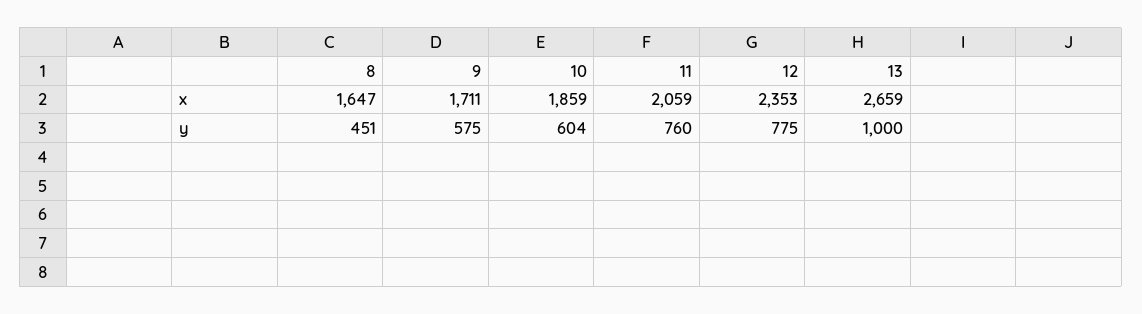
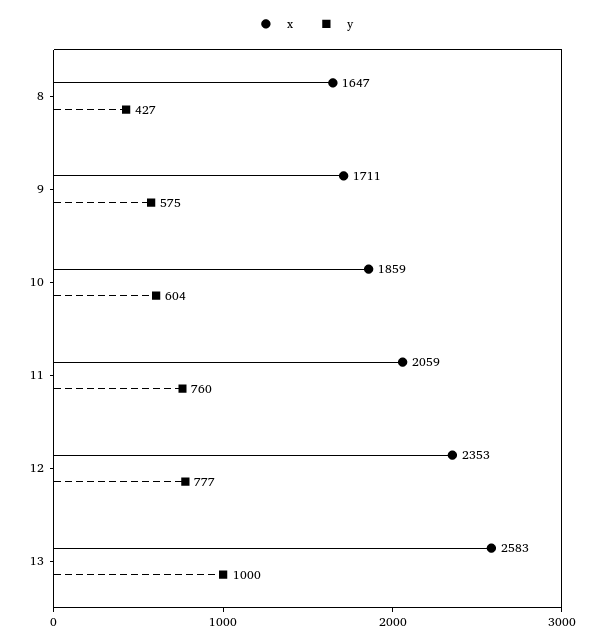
  {
    "x": {
      "8": 1647,
      "9": 1711,
      "10": 1859,
      "11": 2059,
      "12": 2353,
-     "13": 2659
+     "13": 2583
    },
    "y": {
-     "8": 451,
+     "8": 427,
      "9": 575,
      "10": 604,
      "11": 760,
-     "12": 775,
+     "12": 777,
      "13": 1000
    }
  }

